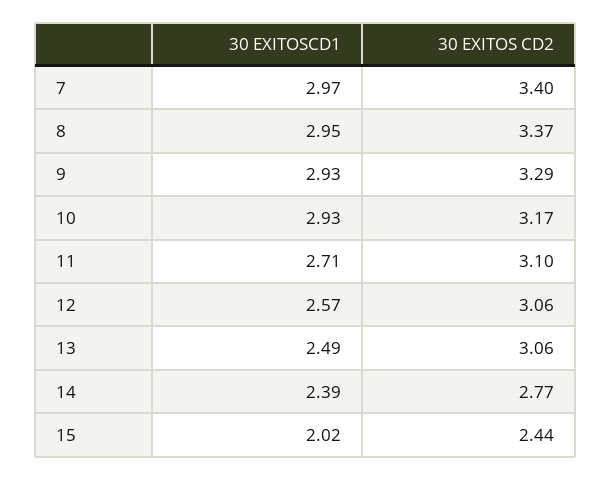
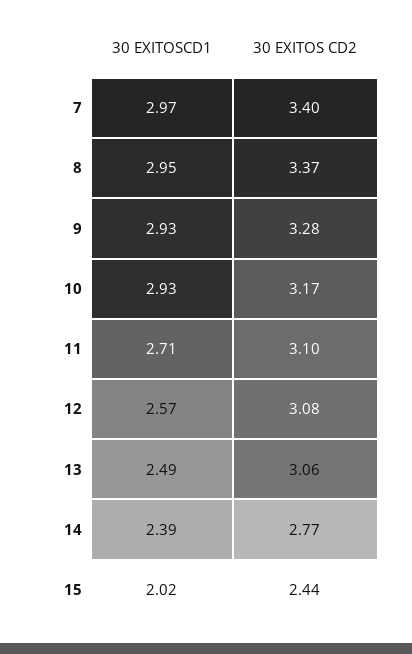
  {
    "30 EXITOSCD1": {
      "7": 2.97,
      "8": 2.95,
      "9": 2.93,
      "10": 2.93,
      "11": 2.71,
      "12": 2.57,
      "13": 2.49,
      "14": 2.39,
      "15": 2.02
    },
    "30 EXITOS CD2": {
      "7": 3.4,
      "8": 3.37,
-     "9": 3.29,
+     "9": 3.28,
      "10": 3.17,
      "11": 3.1,
-     "12": 3.06,
+     "12": 3.08,
      "13": 3.06,
      "14": 2.77,
      "15": 2.44
    }
  }

